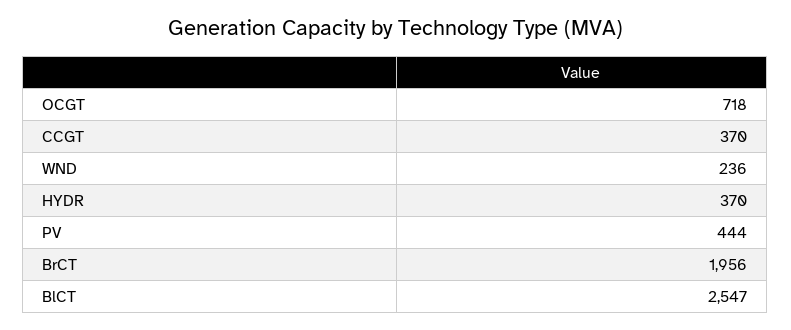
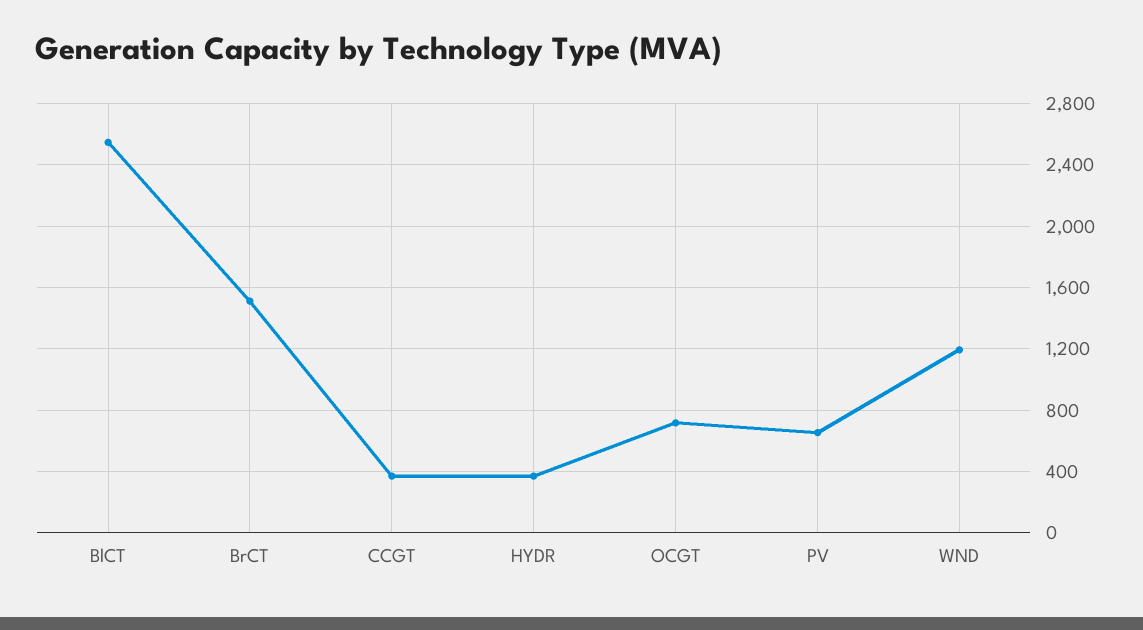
  {
    "OCGT": 718,
    "CCGT": 370,
-   "WND": 236,
+   "WND": 1200,
    "HYDR": 370,
-   "PV": 444,
+   "PV": 650,
-   "BrCT": 1956,
+   "BrCT": 1500,
    "BlCT": 2547
  }

